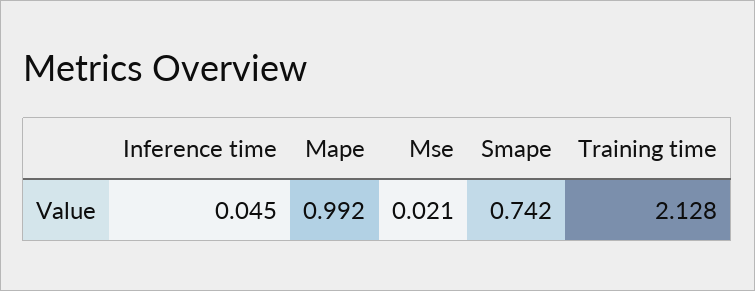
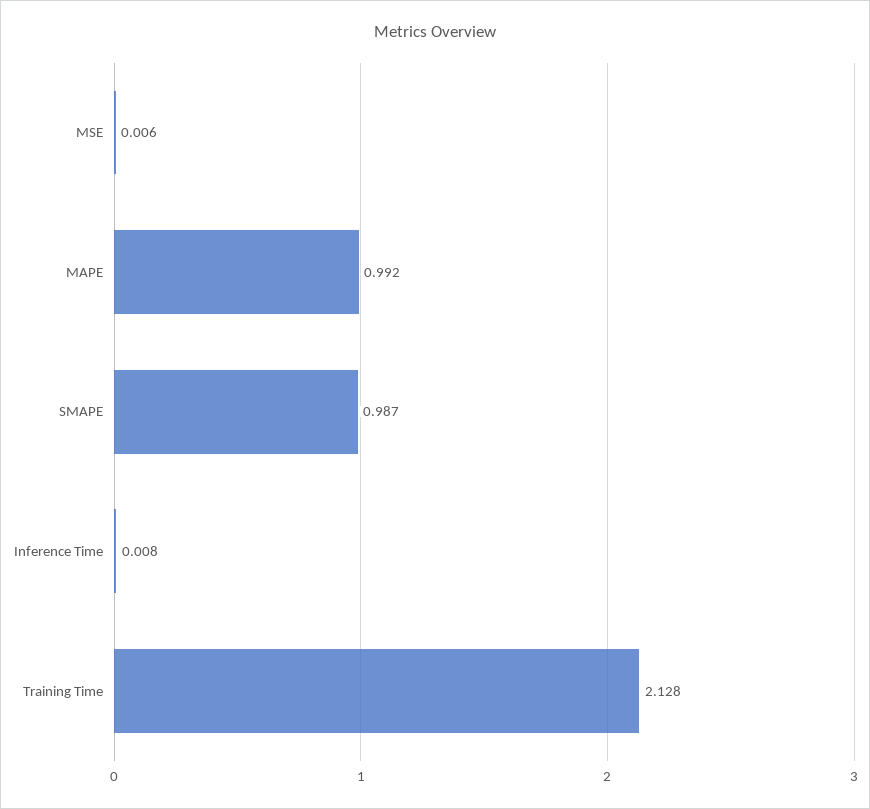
  {
-   "Inference time": 0.045,
+   "Inference time": 0.008,
    "Mape": 0.992,
-   "Mse": 0.021,
+   "Mse": 0.006,
-   "Smape": 0.742,
+   "Smape": 0.987,
    "Training time": 2.128
  }

